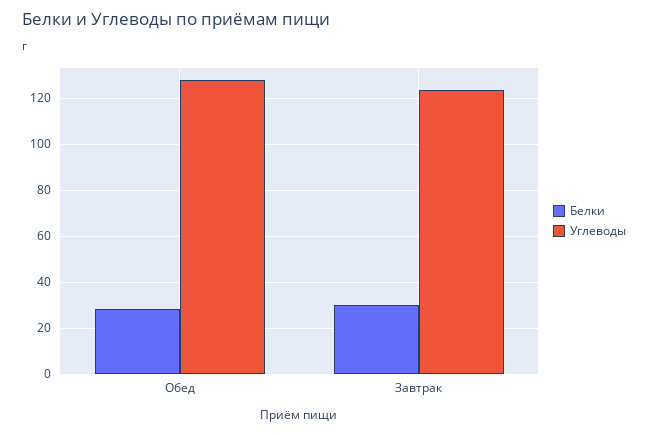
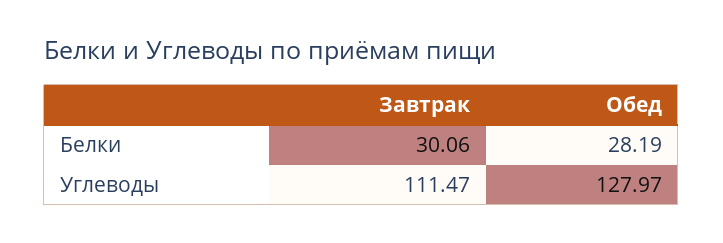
  {
    "Белки": {
      "Обед": 28.19,
      "Завтрак": 30.06
    },
    "Углеводы": {
      "Обед": 127.97,
-     "Завтрак": 125
+     "Завтрак": 111.47
    }
  }

